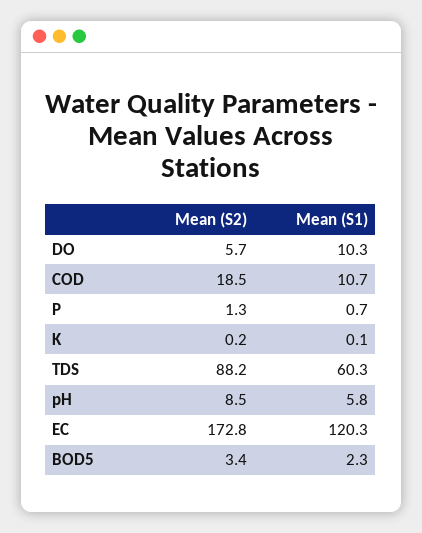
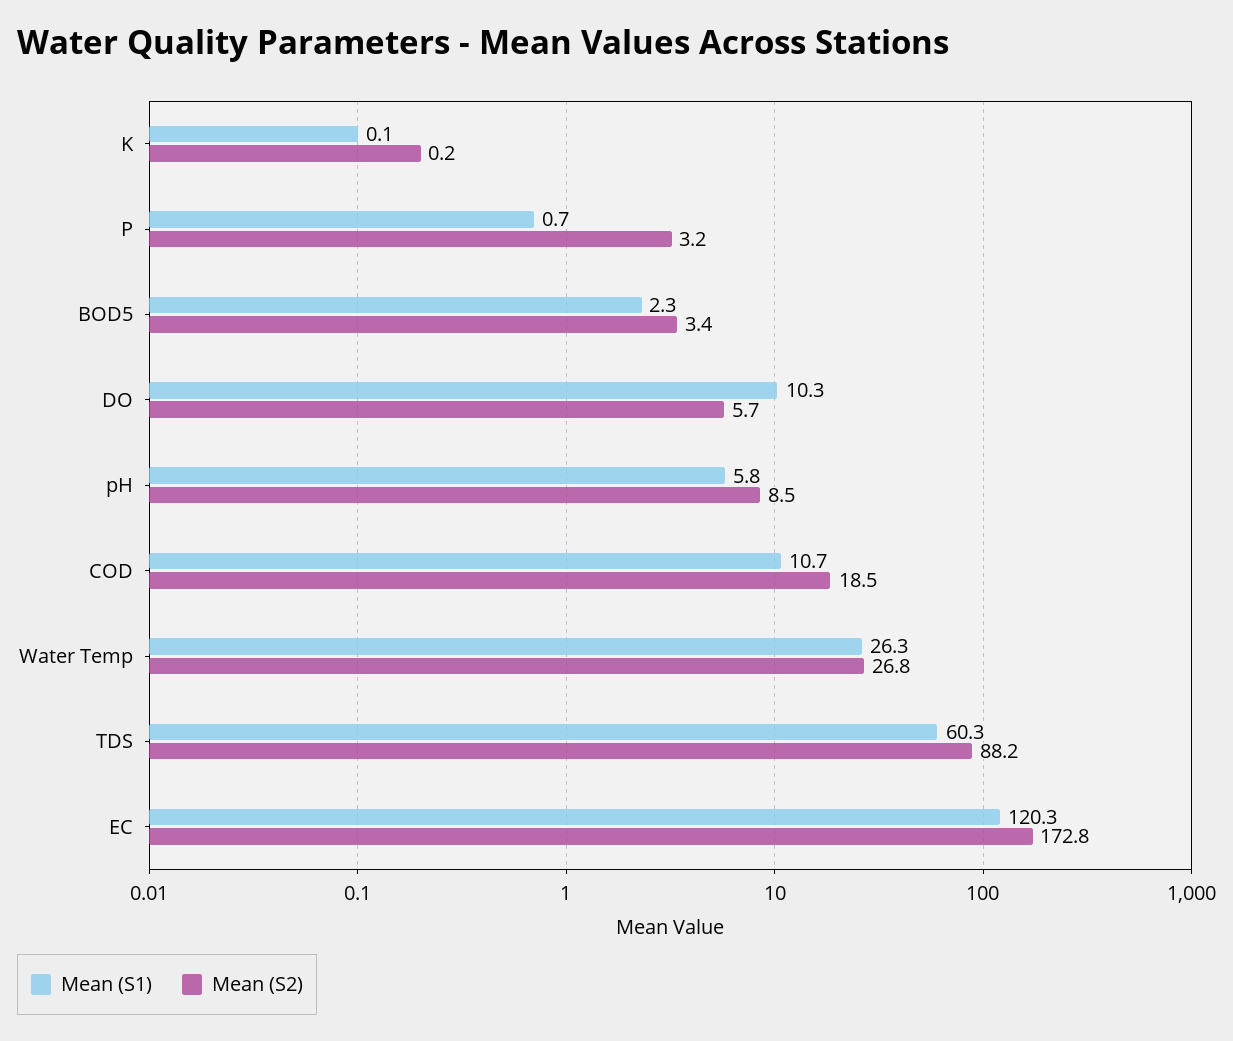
  {
    "Mean (S2)": {
      "DO": 5.7,
      "COD": 18.5,
-     "P": 1.3,
+     "P": 3.2,
      "K": 0.2,
      "TDS": 88.2,
      "pH": 8.5,
      "EC": 172.8,
-     "BOD5": 3.4
+     "BOD5": 3.4,
+     "Water Temp": 26.8
    },
    "Mean (S1)": {
      "DO": 10.3,
      "COD": 10.7,
      "P": 0.7,
      "K": 0.1,
      "TDS": 60.3,
      "pH": 5.8,
      "EC": 120.3,
-     "BOD5": 2.3
+     "BOD5": 2.3,
+     "Water Temp": 26.3
    }
  }

